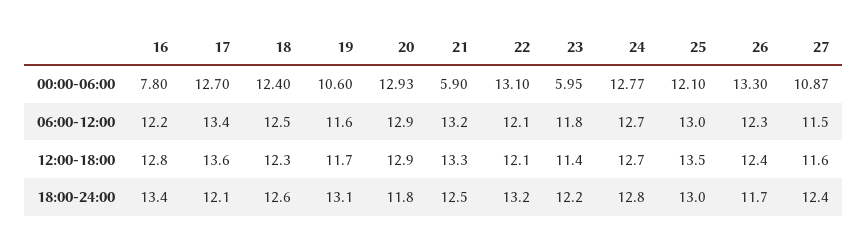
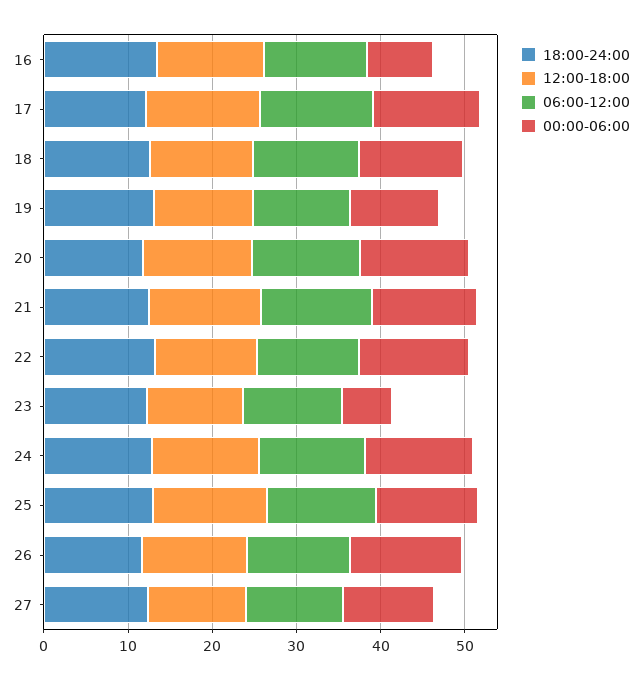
  {
    "00:00-06:00": {
      "16": 7.8,
      "17": 12.7,
      "18": 12.4,
      "19": 10.6,
      "20": 12.93,
-     "21": 5.9,
+     "21": 12,
      "22": 13.1,
      "23": 5.95,
      "24": 12.77,
      "25": 12.1,
      "26": 13.3,
      "27": 10.87
    },
    "06:00-12:00": {
      "16": 12.2,
      "17": 13.4,
      "18": 12.5,
      "19": 11.6,
      "20": 12.9,
      "21": 13.2,
      "22": 12.1,
      "23": 11.8,
      "24": 12.7,
      "25": 13,
      "26": 12.3,
      "27": 11.5
    },
    "12:00-18:00": {
      "16": 12.8,
      "17": 13.6,
      "18": 12.3,
      "19": 11.7,
      "20": 12.9,
      "21": 13.3,
      "22": 12.1,
      "23": 11.4,
      "24": 12.7,
      "25": 13.5,
      "26": 12.4,
      "27": 11.6
    },
    "18:00-24:00": {
      "16": 13.4,
      "17": 12.1,
      "18": 12.6,
      "19": 13.1,
      "20": 11.8,
      "21": 12.5,
      "22": 13.2,
      "23": 12.2,
      "24": 12.8,
      "25": 13,
      "26": 11.7,
      "27": 12.4
    }
  }

